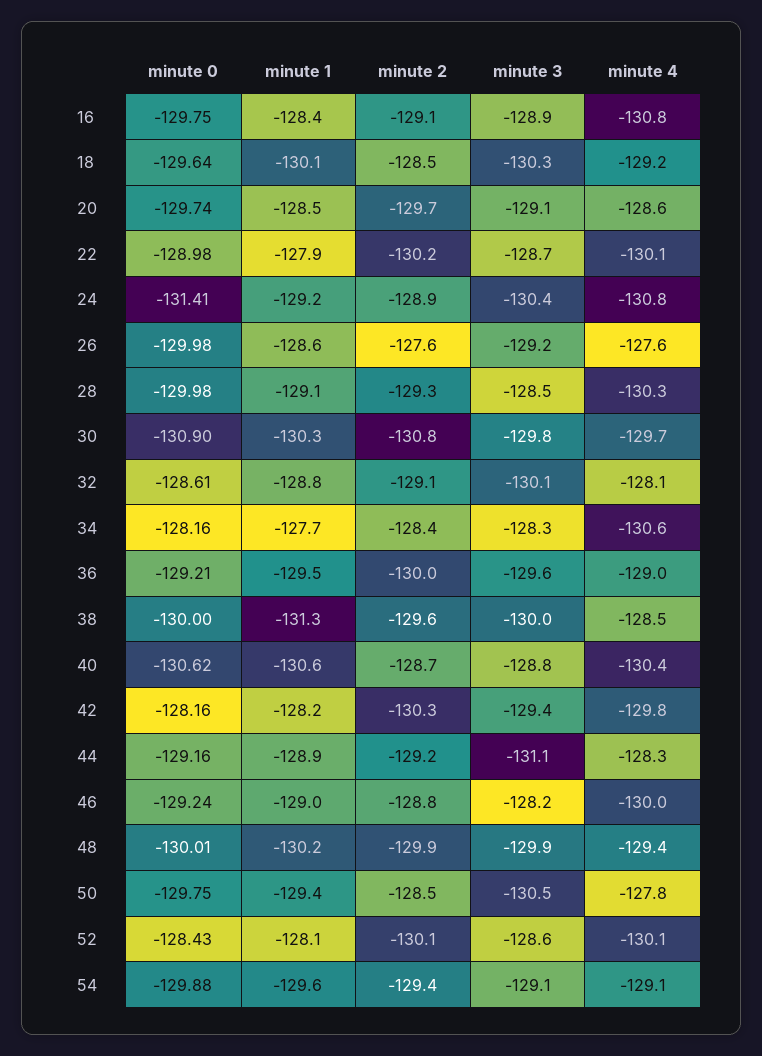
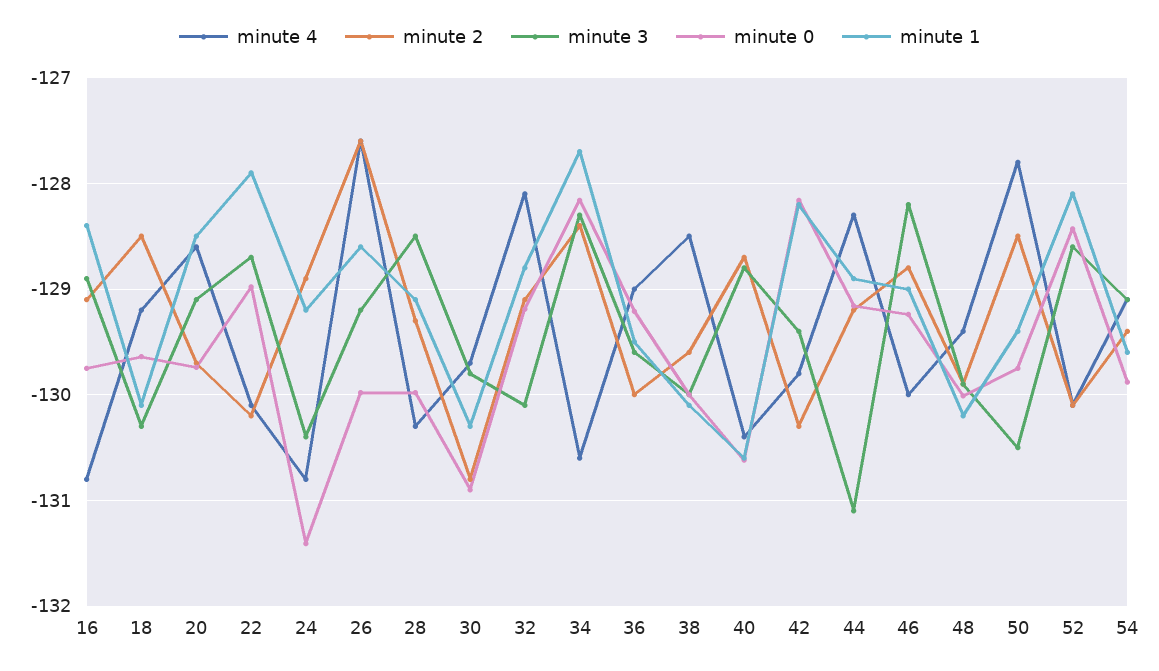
  {
    "minute 0": {
      "16": -129.75,
      "18": -129.64,
      "20": -129.74,
      "22": -128.98,
      "24": -131.41,
      "26": -129.98,
      "28": -129.98,
      "30": -130.9,
-     "32": -128.61,
+     "32": -129.2,
      "34": -128.16,
      "36": -129.21,
      "38": -130,
      "40": -130.62,
      "42": -128.16,
      "44": -129.16,
      "46": -129.24,
      "48": -130.01,
      "50": -129.75,
      "52": -128.43,
      "54": -129.88
    },
    "minute 1": {
      "16": -128.4,
      "18": -130.1,
      "20": -128.5,
      "22": -127.9,
      "24": -129.2,
      "26": -128.6,
      "28": -129.1,
      "30": -130.3,
      "32": -128.8,
      "34": -127.7,
      "36": -129.5,
-     "38": -131.3,
+     "38": -130.1,
      "40": -130.6,
      "42": -128.2,
      "44": -128.9,
      "46": -129,
      "48": -130.2,
      "50": -129.4,
      "52": -128.1,
      "54": -129.6
    },
    "minute 2": {
      "16": -129.1,
      "18": -128.5,
      "20": -129.7,
      "22": -130.2,
      "24": -128.9,
      "26": -127.6,
      "28": -129.3,
      "30": -130.8,
      "32": -129.1,
      "34": -128.4,
      "36": -130,
      "38": -129.6,
      "40": -128.7,
      "42": -130.3,
      "44": -129.2,
      "46": -128.8,
      "48": -129.9,
      "50": -128.5,
      "52": -130.1,
      "54": -129.4
    },
    "minute 3": {
      "16": -128.9,
      "18": -130.3,
      "20": -129.1,
      "22": -128.7,
      "24": -130.4,
      "26": -129.2,
      "28": -128.5,
      "30": -129.8,
      "32": -130.1,
      "34": -128.3,
      "36": -129.6,
      "38": -130,
      "40": -128.8,
      "42": -129.4,
      "44": -131.1,
      "46": -128.2,
      "48": -129.9,
      "50": -130.5,
      "52": -128.6,
      "54": -129.1
    },
    "minute 4": {
      "16": -130.8,
      "18": -129.2,
      "20": -128.6,
      "22": -130.1,
      "24": -130.8,
      "26": -127.6,
      "28": -130.3,
      "30": -129.7,
      "32": -128.1,
      "34": -130.6,
      "36": -129,
      "38": -128.5,
      "40": -130.4,
      "42": -129.8,
      "44": -128.3,
      "46": -130,
      "48": -129.4,
      "50": -127.8,
      "52": -130.1,
      "54": -129.1
    }
  }

